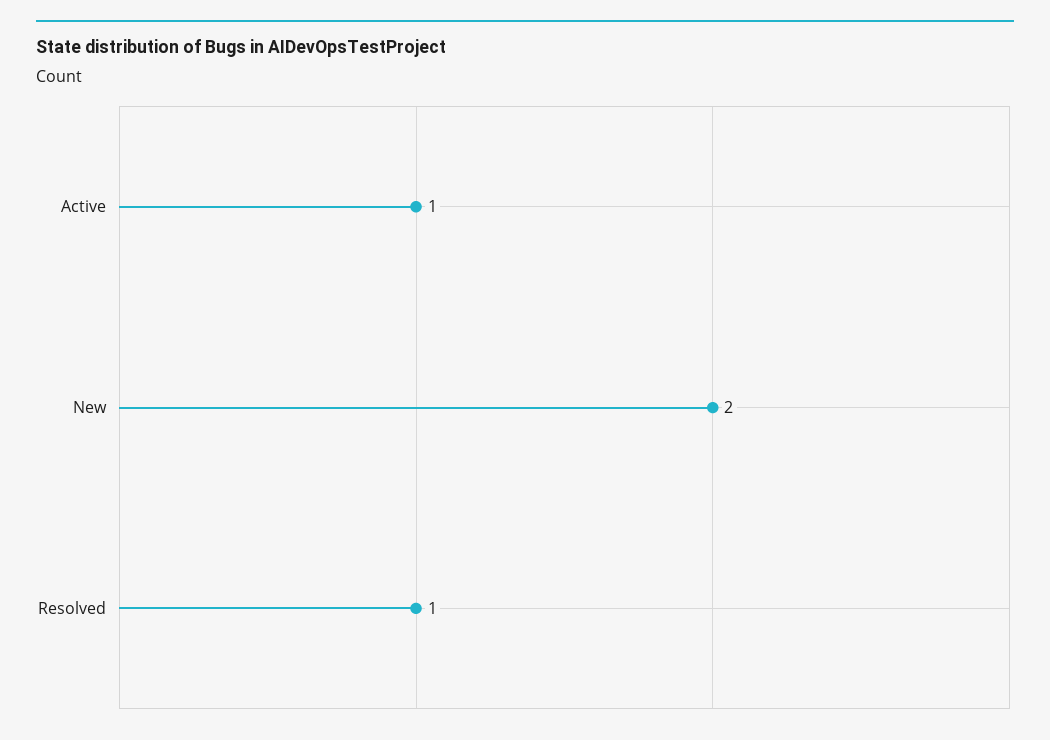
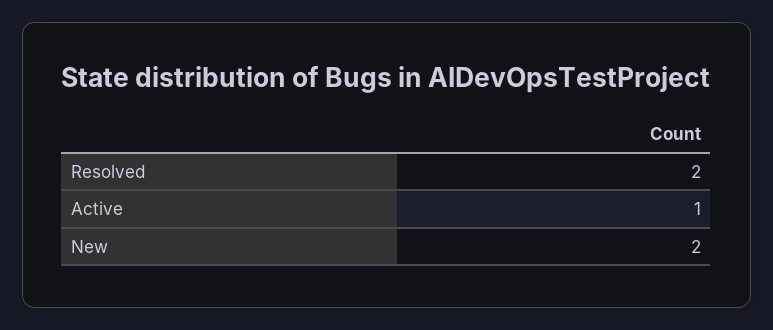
  {
    "Active": 1,
    "New": 2,
-   "Resolved": 1
+   "Resolved": 2
  }

